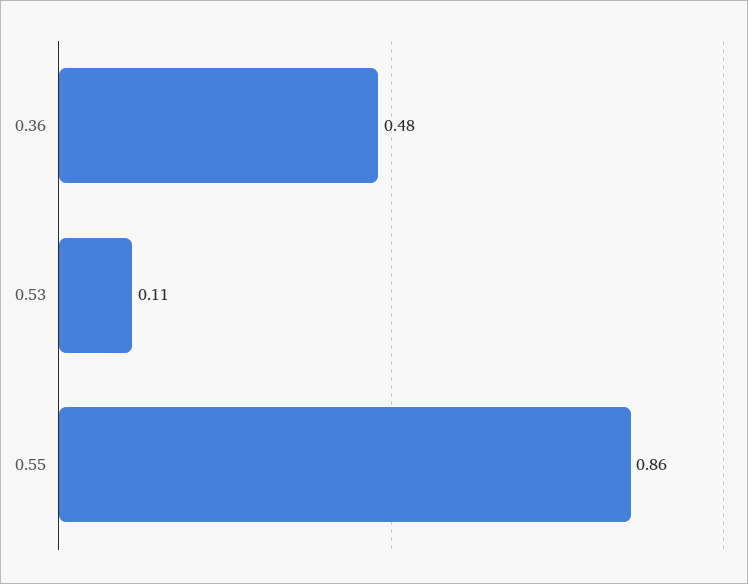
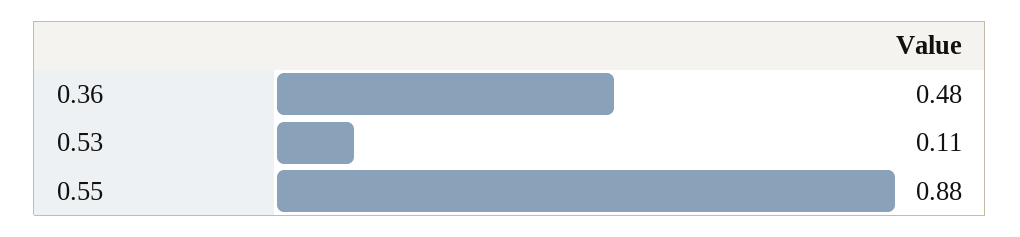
  {
    "0.36": 0.48,
    "0.53": 0.11,
-   "0.55": 0.86
+   "0.55": 0.88
  }

